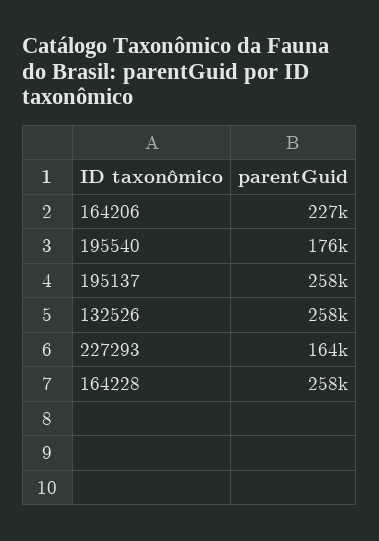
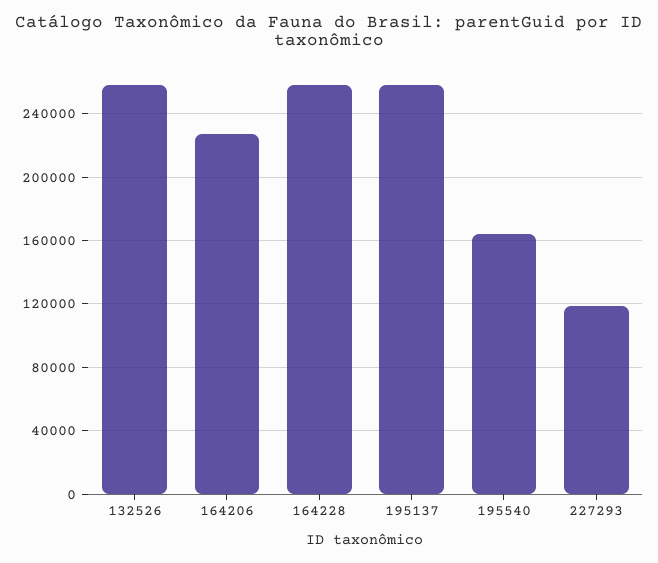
  {
    "164206": 227000,
-   "195540": 176000,
+   "195540": 165000,
    "195137": 258000,
    "132526": 258000,
-   "227293": 164000,
+   "227293": 120000,
    "164228": 258000
  }

